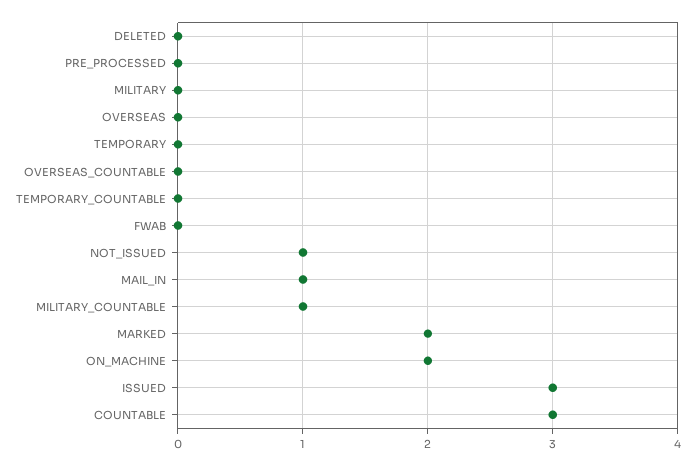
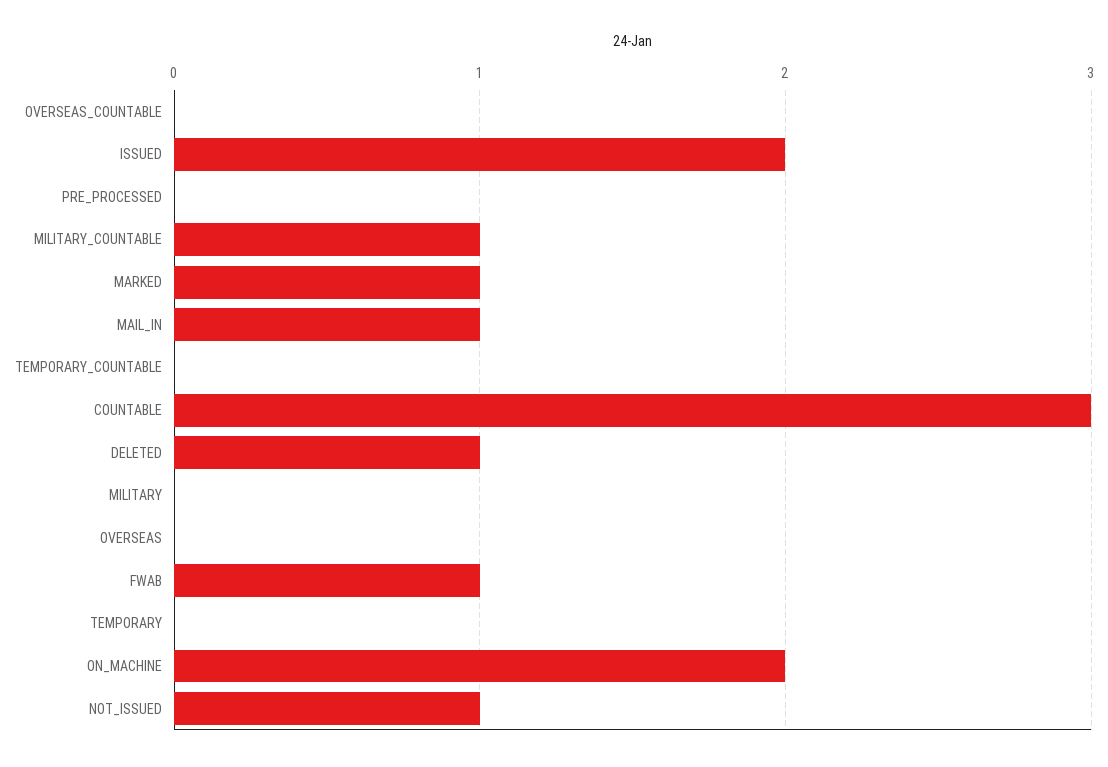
  {
-   "DELETED": 0,
+   "DELETED": 1,
    "PRE_PROCESSED": 0,
    "MILITARY": 0,
    "OVERSEAS": 0,
    "TEMPORARY": 0,
    "OVERSEAS_COUNTABLE": 0,
    "TEMPORARY_COUNTABLE": 0,
-   "FWAB": 0,
+   "FWAB": 1,
    "NOT_ISSUED": 1,
    "MAIL_IN": 1,
    "MILITARY_COUNTABLE": 1,
-   "MARKED": 2,
+   "MARKED": 1,
    "ON_MACHINE": 2,
-   "ISSUED": 3,
+   "ISSUED": 2,
    "COUNTABLE": 3
  }

